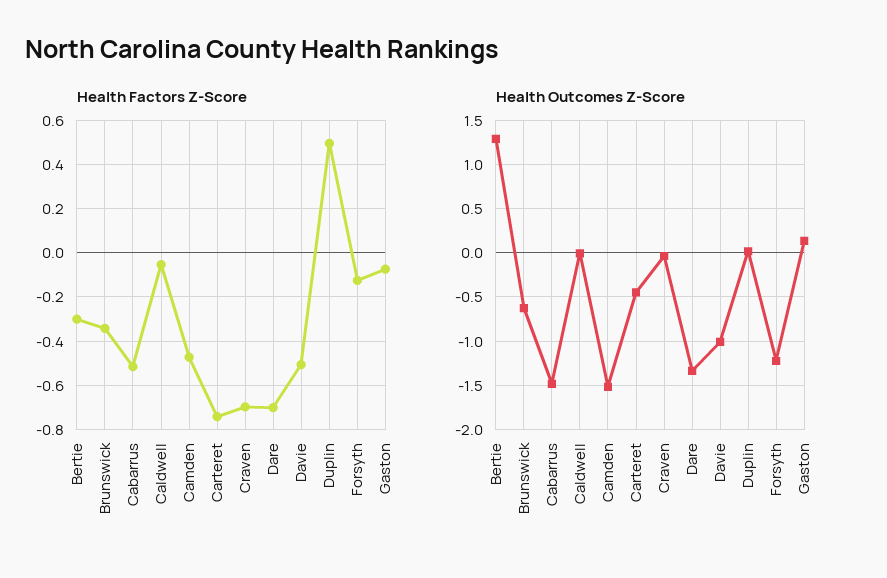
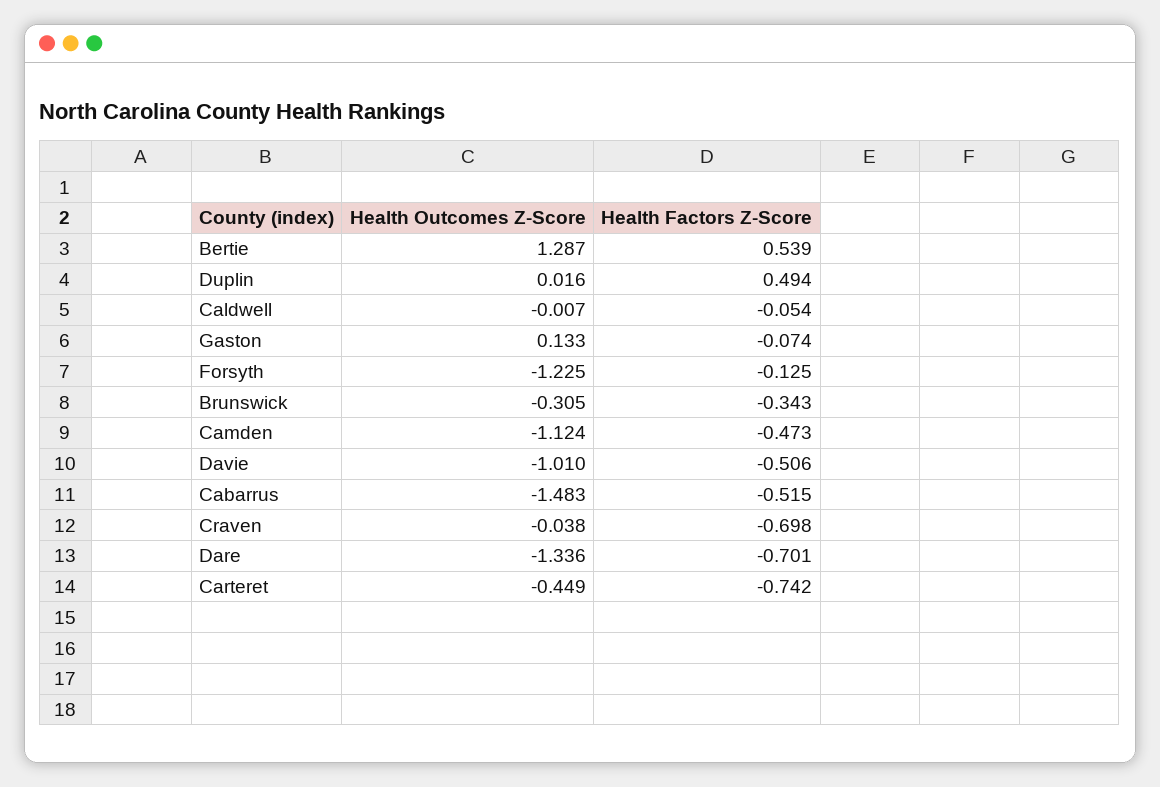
  {
    "Health Factors Z-Score": {
-     "Bertie": -0.3,
+     "Bertie": 0.539,
      "Brunswick": -0.343,
      "Cabarrus": -0.515,
      "Caldwell": -0.054,
      "Camden": -0.473,
      "Carteret": -0.742,
      "Craven": -0.698,
      "Dare": -0.701,
      "Davie": -0.506,
      "Duplin": 0.494,
      "Forsyth": -0.125,
      "Gaston": -0.074
    },
    "Health Outcomes Z-Score": {
      "Bertie": 1.287,
-     "Brunswick": -0.6,
+     "Brunswick": -0.305,
      "Cabarrus": -1.483,
      "Caldwell": -0.007,
-     "Camden": -1.5,
+     "Camden": -1.124,
      "Carteret": -0.449,
      "Craven": -0.038,
      "Dare": -1.336,
      "Davie": -1.01,
      "Duplin": 0.016,
      "Forsyth": -1.225,
      "Gaston": 0.133
    }
  }

